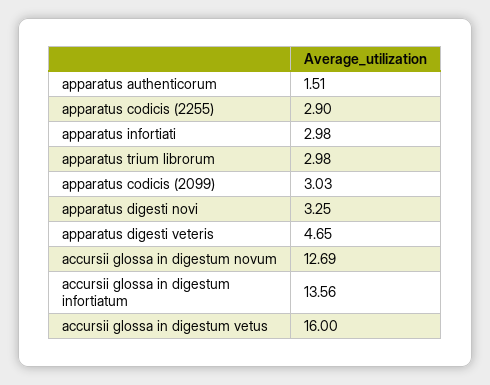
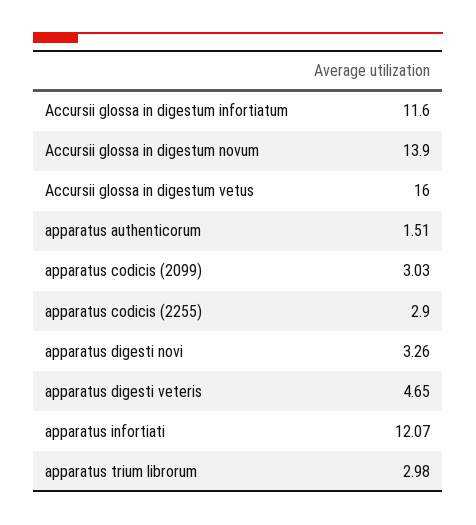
  {
    "apparatus authenticorum": 1.51,
    "apparatus codicis (2255)": 2.9,
-   "apparatus infortiati": 2.98,
+   "apparatus infortiati": 12.07,
    "apparatus trium librorum": 2.98,
    "apparatus codicis (2099)": 3.03,
-   "apparatus digesti novi": 3.25,
+   "apparatus digesti novi": 3.26,
    "apparatus digesti veteris": 4.65,
-   "accursii glossa in digestum novum": 12.69,
+   "accursii glossa in digestum novum": 13.9,
-   "accursii glossa in digestum infortiatum": 13.56,
+   "accursii glossa in digestum infortiatum": 11.6,
    "accursii glossa in digestum vetus": 16
  }

